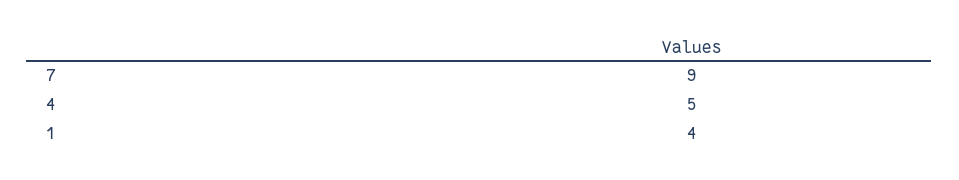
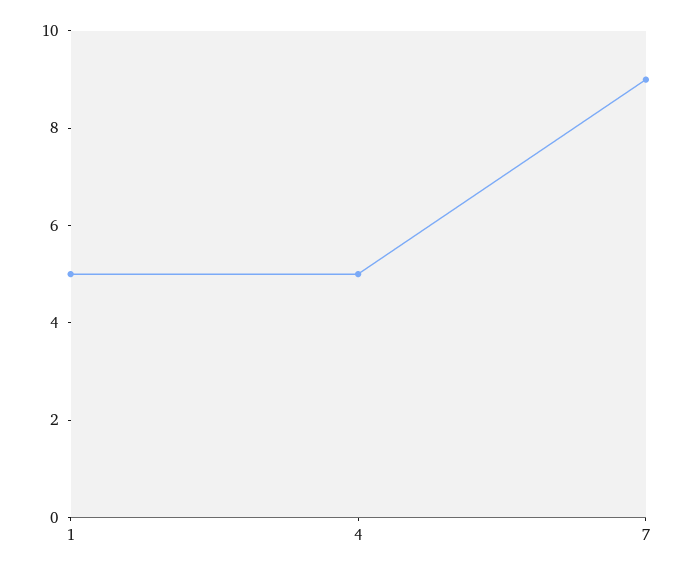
  {
    "7": 9,
    "4": 5,
-   "1": 4
+   "1": 5
  }

